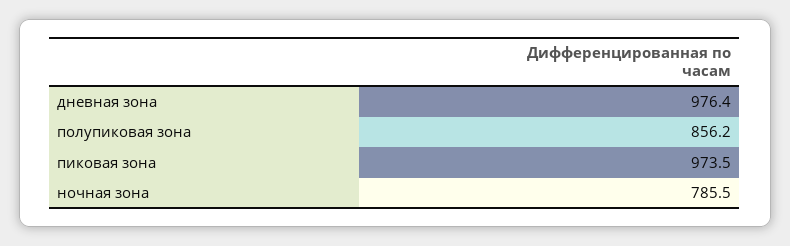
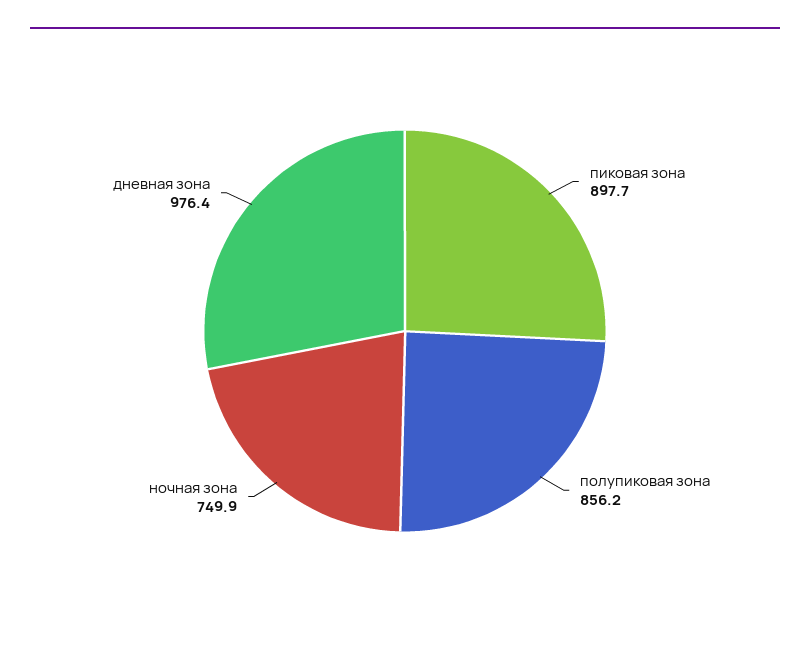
  {
    "дневная зона": 976.4,
    "полупиковая зона": 856.2,
-   "пиковая зона": 973.5,
+   "пиковая зона": 897.7,
-   "ночная зона": 785.5
+   "ночная зона": 749.9
  }

